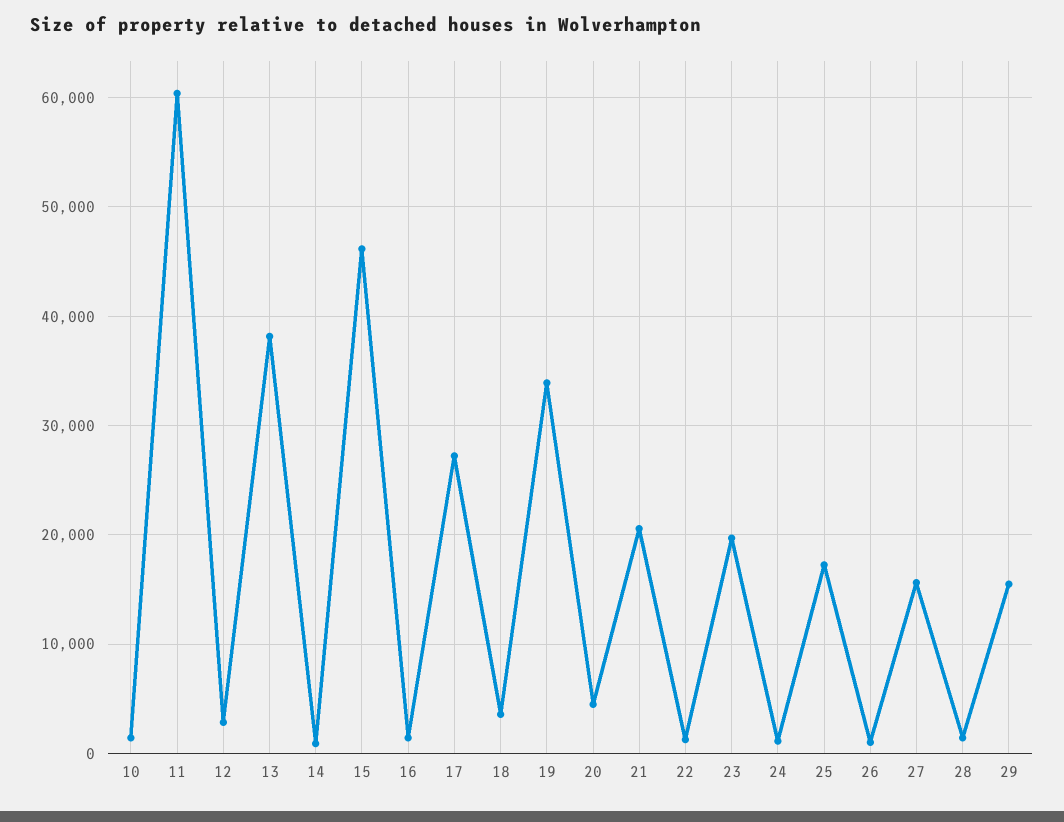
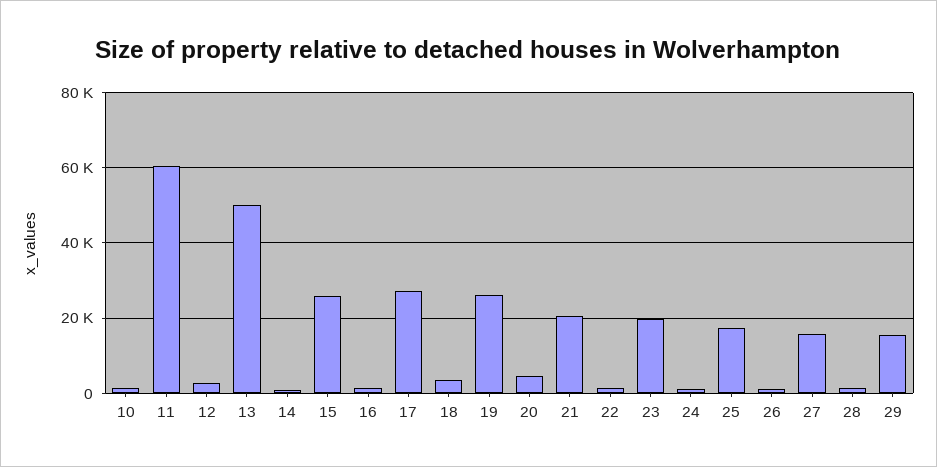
  {
    "10": 1000,
    "11": 60000,
    "12": 3000,
-   "13": 38000,
+   "13": 50000,
    "14": 1000,
-   "15": 46000,
+   "15": 26000,
    "16": 1000,
    "17": 27000,
    "18": 4000,
-   "19": 34000,
+   "19": 26000,
    "20": 4000,
    "21": 21000,
    "22": 1000,
    "23": 20000,
    "24": 1000,
    "25": 17000,
    "26": 1000,
    "27": 16000,
    "28": 1000,
    "29": 15000
  }

